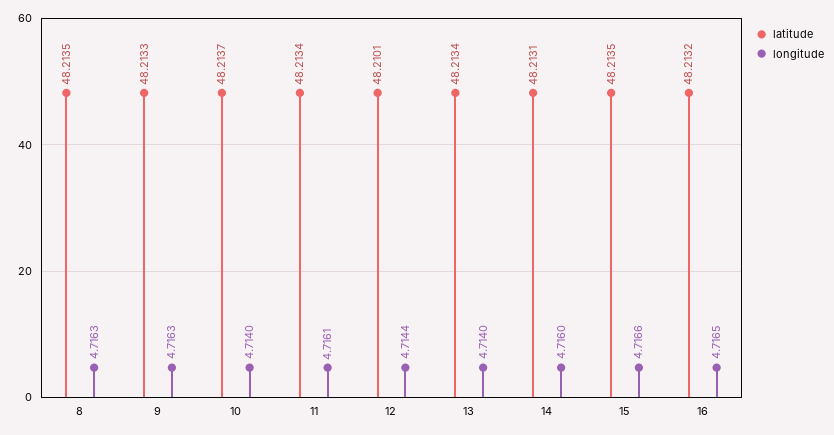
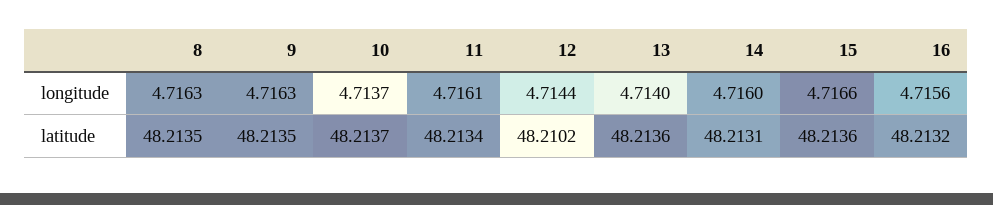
  {
    "latitude": {
      "8": 48.2135,
-     "9": 48.2133,
+     "9": 48.2135,
      "10": 48.2137,
      "11": 48.2134,
-     "12": 48.2101,
+     "12": 48.2102,
-     "13": 48.2134,
+     "13": 48.2136,
      "14": 48.2131,
-     "15": 48.2135,
+     "15": 48.2136,
      "16": 48.2132
    },
    "longitude": {
      "8": 4.7163,
      "9": 4.7163,
-     "10": 4.714,
+     "10": 4.7137,
      "11": 4.7161,
      "12": 4.7144,
      "13": 4.714,
      "14": 4.716,
      "15": 4.7166,
-     "16": 4.7165
+     "16": 4.7156
    }
  }

